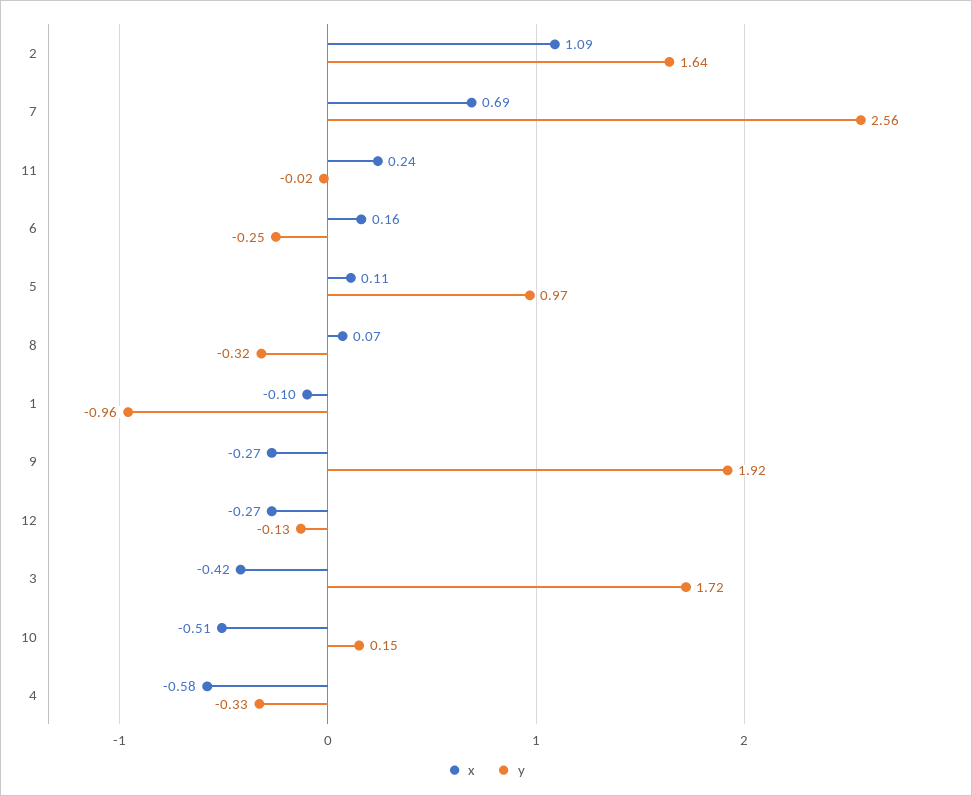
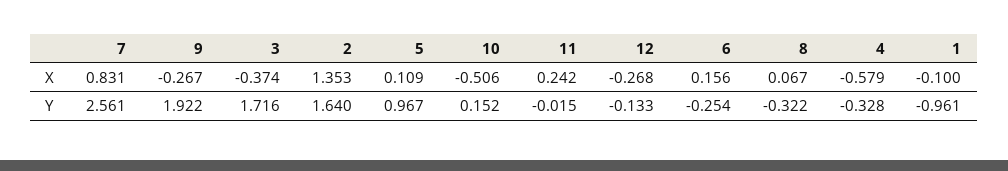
  {
    "x": {
-     "2": 1.09,
+     "2": 1.353,
-     "7": 0.69,
+     "7": 0.831,
      "11": 0.242,
      "6": 0.156,
      "5": 0.109,
      "8": 0.067,
      "1": -0.1,
      "9": -0.267,
      "12": -0.268,
-     "3": -0.42,
+     "3": -0.374,
      "10": -0.506,
      "4": -0.579
    },
    "y": {
      "2": 1.64,
      "7": 2.561,
      "11": -0.015,
      "6": -0.254,
      "5": 0.967,
      "8": -0.322,
      "1": -0.961,
      "9": 1.922,
      "12": -0.133,
      "3": 1.716,
      "10": 0.152,
      "4": -0.328
    }
  }

